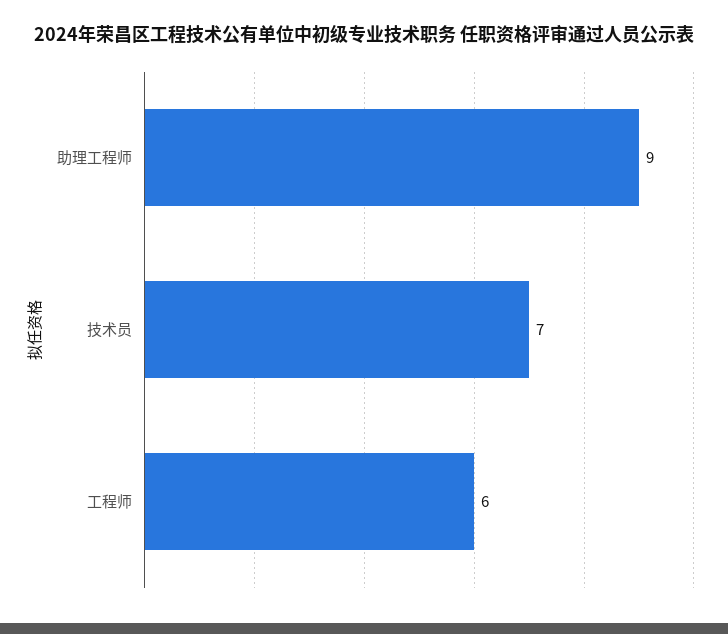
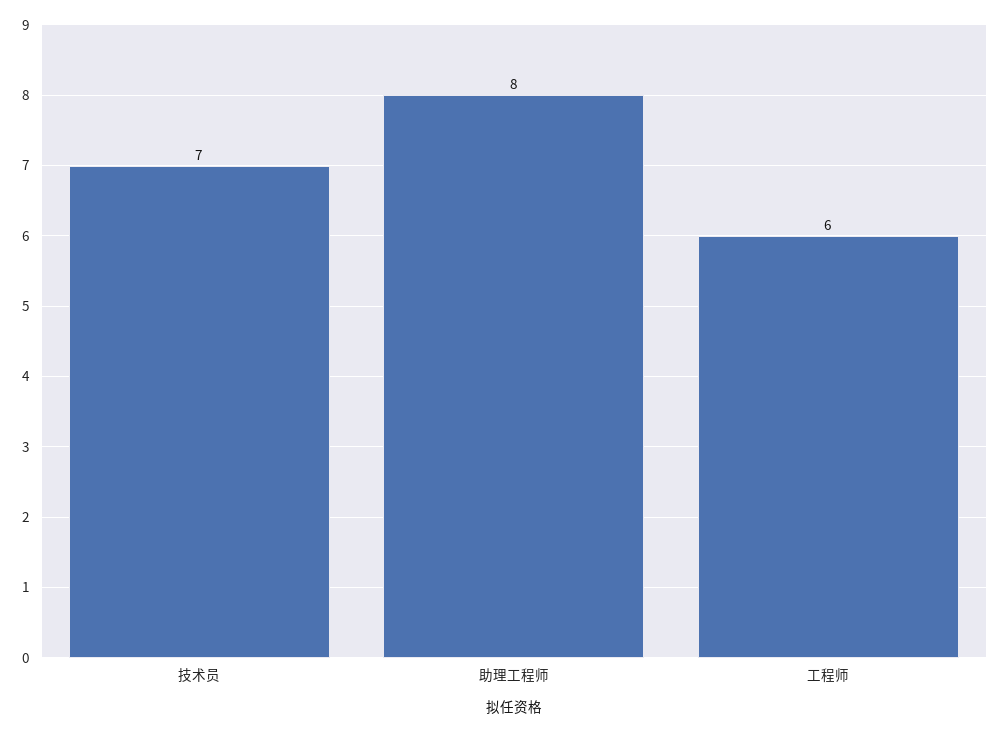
  {
-   "助理工程师": 9,
+   "助理工程师": 8,
    "技术员": 7,
    "工程师": 6
  }

